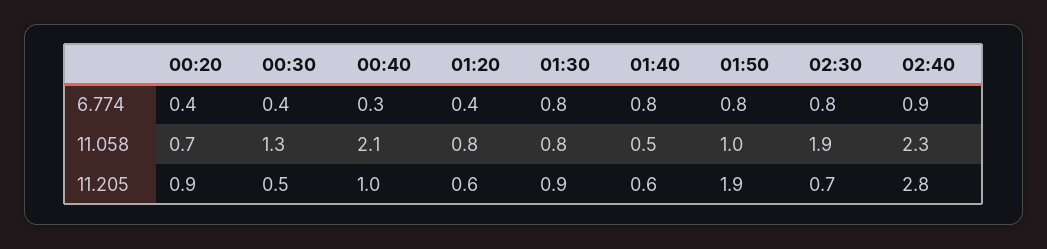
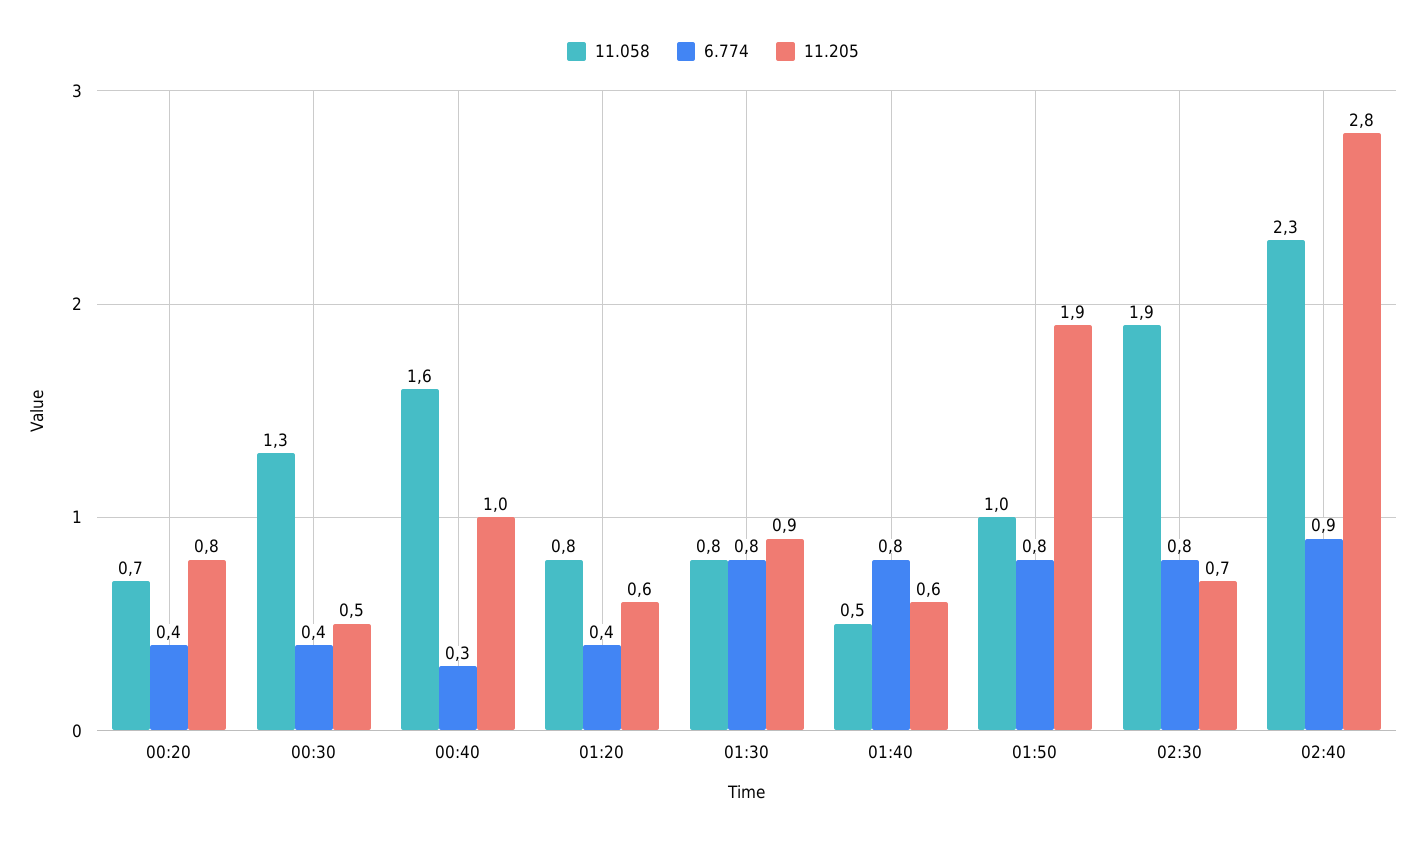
  {
    "6.774": {
      "00:20": 0.4,
      "00:30": 0.4,
      "00:40": 0.3,
      "01:20": 0.4,
      "01:30": 0.8,
      "01:40": 0.8,
      "01:50": 0.8,
      "02:30": 0.8,
      "02:40": 0.9
    },
    "11.058": {
      "00:20": 0.7,
      "00:30": 1.3,
-     "00:40": 2.1,
+     "00:40": 1.6,
      "01:20": 0.8,
      "01:30": 0.8,
      "01:40": 0.5,
      "01:50": 1,
      "02:30": 1.9,
      "02:40": 2.3
    },
    "11.205": {
-     "00:20": 0.9,
+     "00:20": 0.8,
      "00:30": 0.5,
      "00:40": 1,
      "01:20": 0.6,
      "01:30": 0.9,
      "01:40": 0.6,
      "01:50": 1.9,
      "02:30": 0.7,
      "02:40": 2.8
    }
  }

